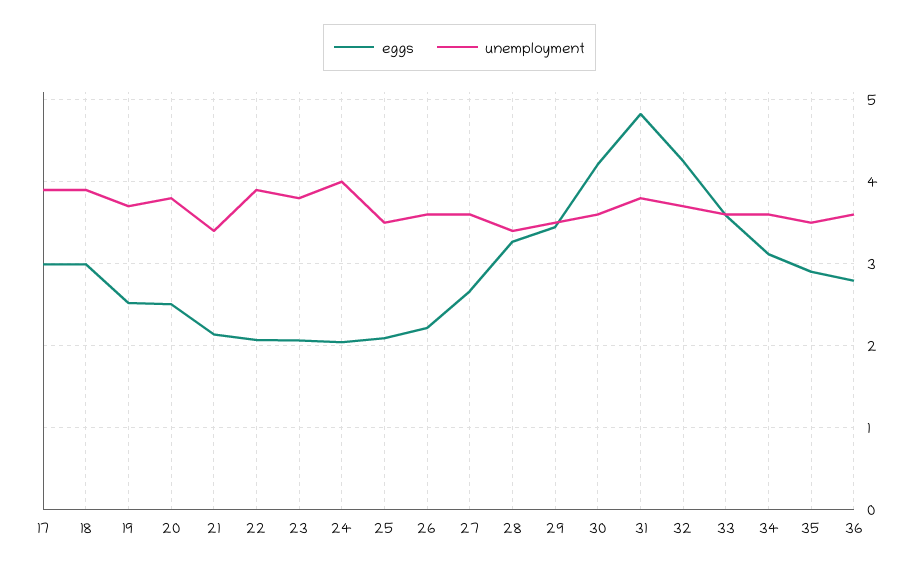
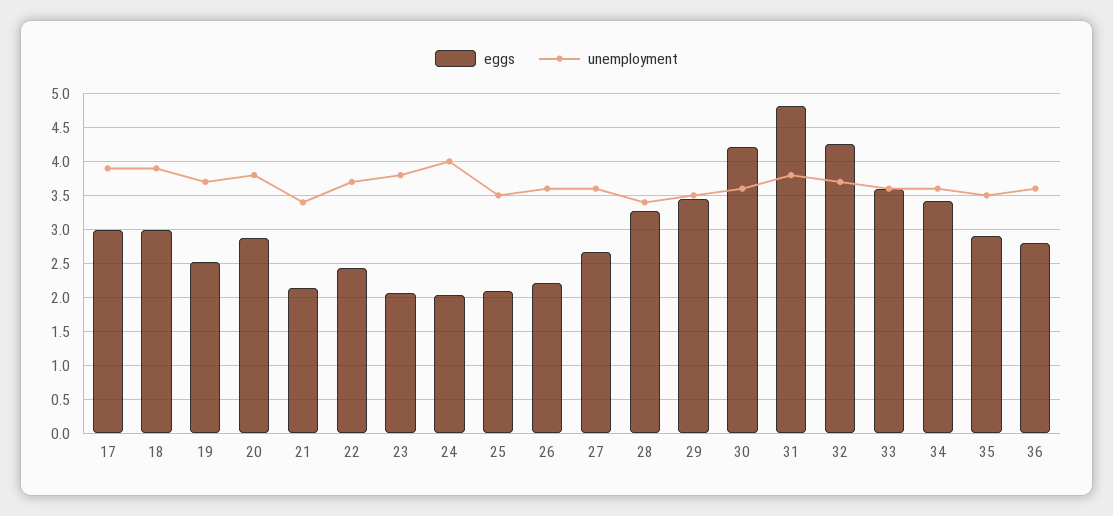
  {
    "eggs": {
      "17": 3,
      "18": 3,
      "19": 2.5,
-     "20": 2.5,
+     "20": 2.9,
      "21": 2.1,
-     "22": 2.1,
+     "22": 2.4,
      "23": 2.1,
      "24": 2,
      "25": 2.1,
      "26": 2.2,
      "27": 2.7,
      "28": 3.3,
      "29": 3.4,
      "30": 4.2,
      "31": 4.8,
      "32": 4.3,
      "33": 3.6,
-     "34": 3.1,
+     "34": 3.4,
      "35": 2.9,
      "36": 2.8
    },
    "unemployment": {
      "17": 3.9,
      "18": 3.9,
      "19": 3.7,
      "20": 3.8,
      "21": 3.4,
-     "22": 3.9,
+     "22": 3.7,
      "23": 3.8,
      "24": 4,
      "25": 3.5,
      "26": 3.6,
      "27": 3.6,
      "28": 3.4,
      "29": 3.5,
      "30": 3.6,
      "31": 3.8,
      "32": 3.7,
      "33": 3.6,
      "34": 3.6,
      "35": 3.5,
      "36": 3.6
    }
  }

